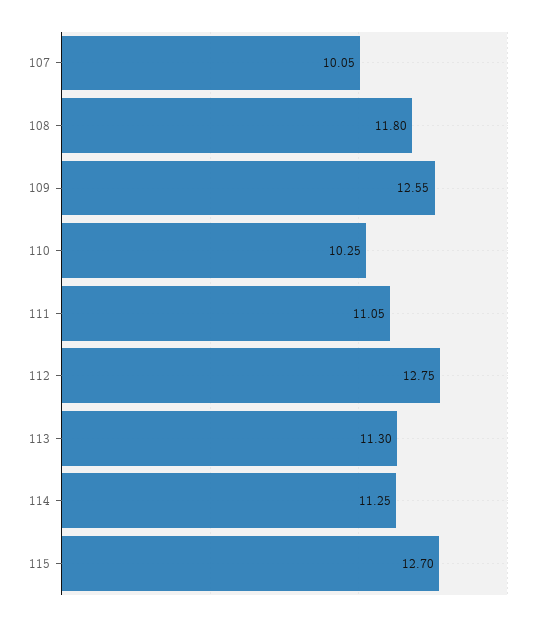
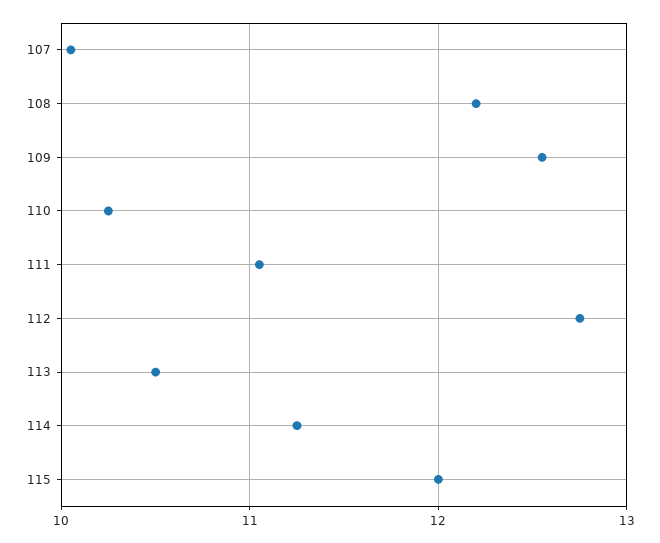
  {
    "107": 10.05,
-   "108": 11.8,
+   "108": 12.2,
    "109": 12.55,
    "110": 10.25,
    "111": 11.05,
    "112": 12.75,
-   "113": 11.3,
+   "113": 10.5,
    "114": 11.25,
-   "115": 12.7
+   "115": 12
  }

